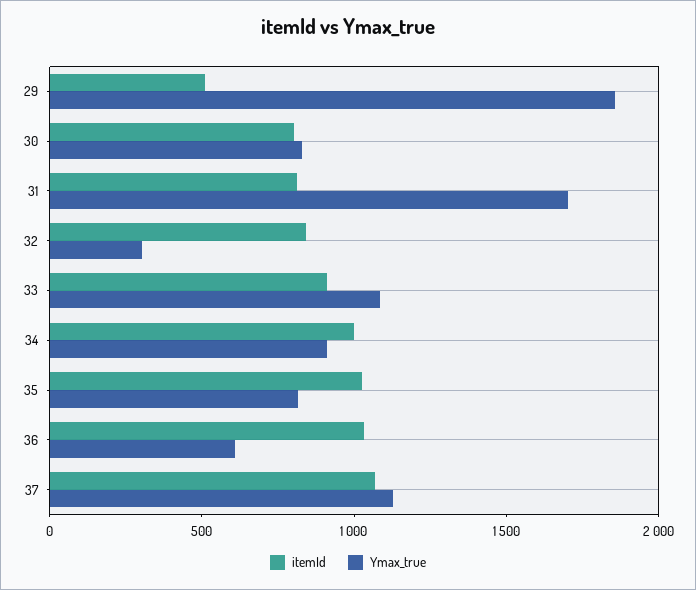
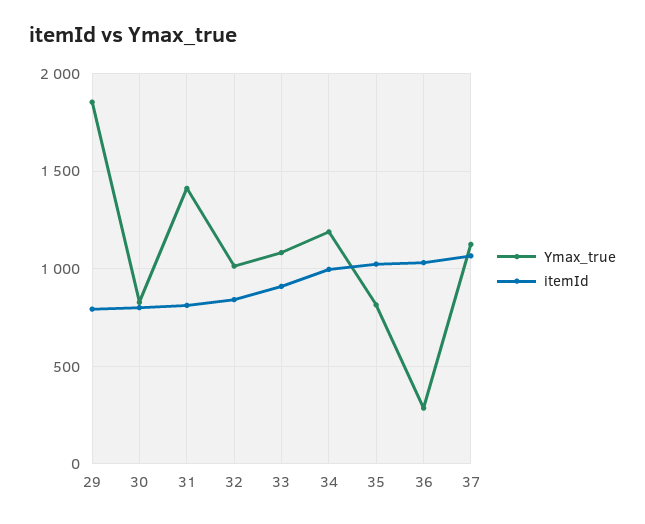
  {
    "itemId": {
-     "29": 500,
+     "29": 800,
      "30": 800,
      "31": 800,
      "32": 850,
      "33": 900,
      "34": 1000,
      "35": 1000,
      "36": 1050,
      "37": 1050
    },
    "Ymax_true": {
      "29": 1850,
      "30": 850,
-     "31": 1700,
+     "31": 1400,
-     "32": 300,
+     "32": 1000,
      "33": 1100,
-     "34": 900,
+     "34": 1200,
      "35": 800,
-     "36": 600,
+     "36": 300,
      "37": 1150
    }
  }

